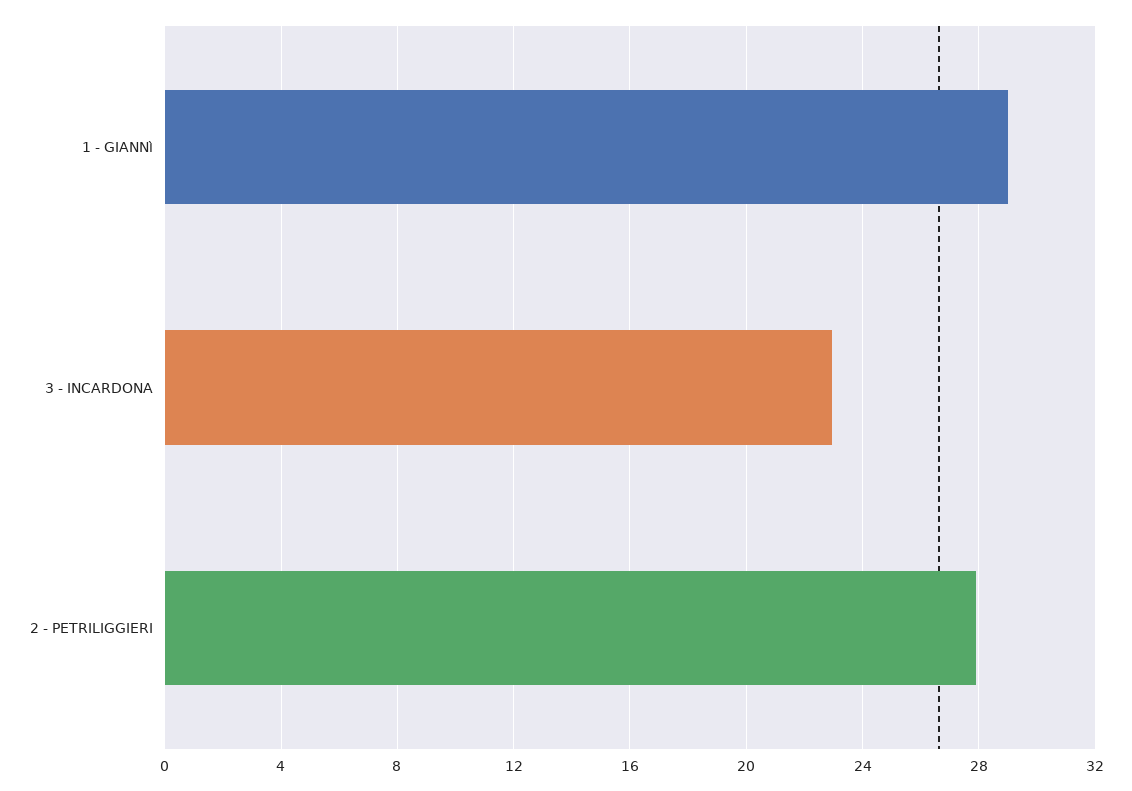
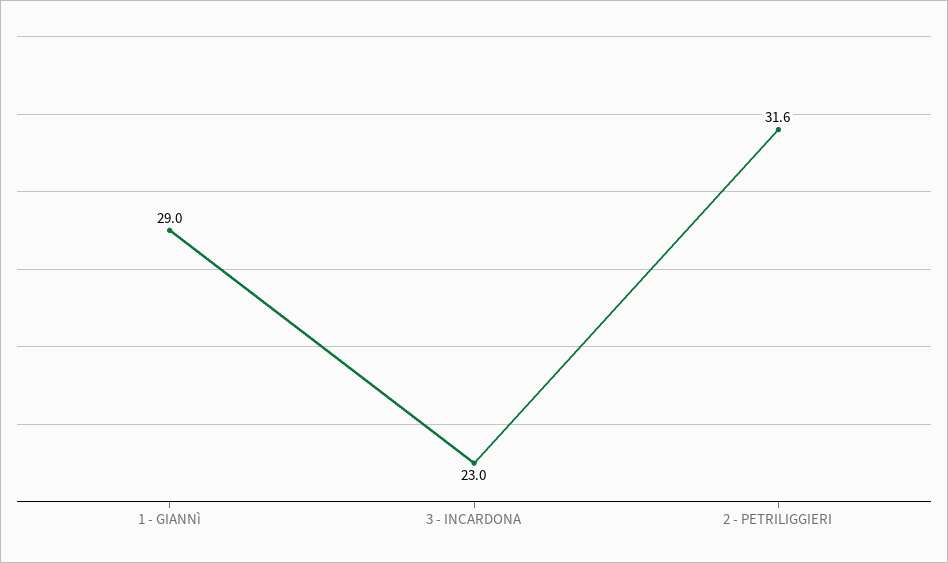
  {
    "1 - GIANNì": 29,
    "3 - INCARDONA": 23,
-   "2 - PETRILIGGIERI": 28
+   "2 - PETRILIGGIERI": 31.6
  }

